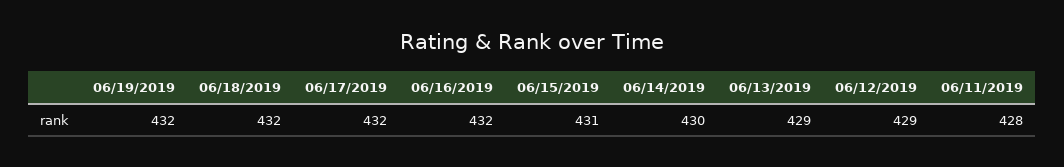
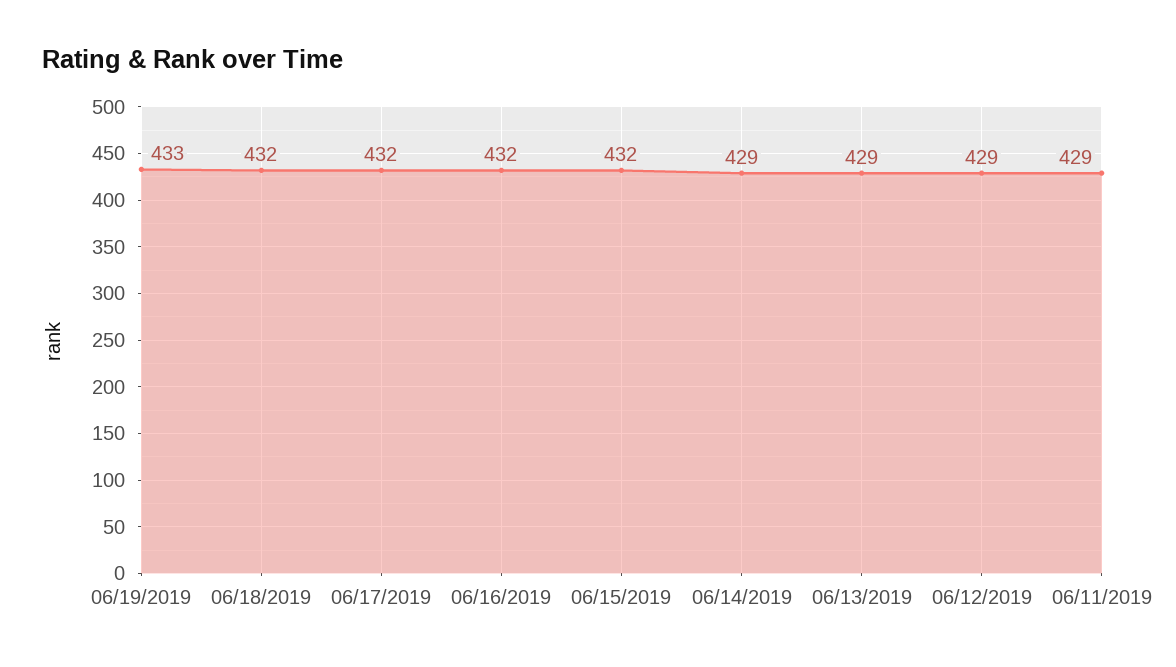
  {
-   "06/19/2019": 432,
+   "06/19/2019": 433,
    "06/18/2019": 432,
    "06/17/2019": 432,
    "06/16/2019": 432,
-   "06/15/2019": 431,
+   "06/15/2019": 432,
-   "06/14/2019": 430,
+   "06/14/2019": 429,
    "06/13/2019": 429,
    "06/12/2019": 429,
-   "06/11/2019": 428
+   "06/11/2019": 429
  }

